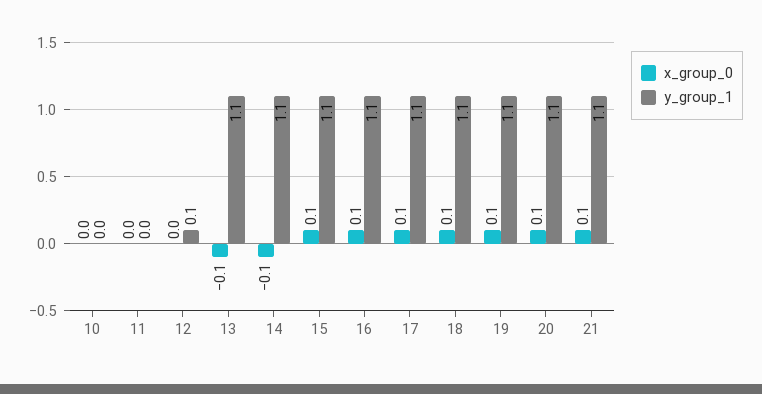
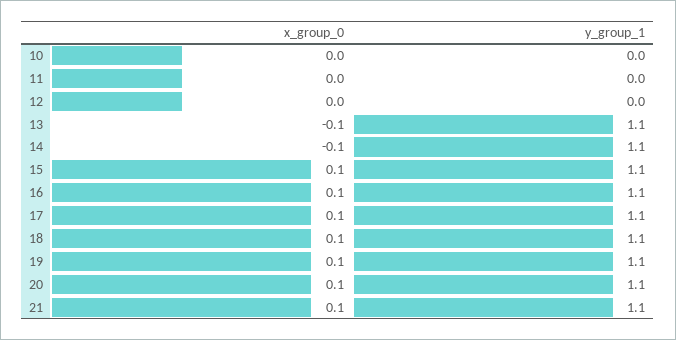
  {
    "x_group_0": {
      "10": 0,
      "11": 0,
      "12": 0,
      "13": -0.1,
      "14": -0.1,
      "15": 0.1,
      "16": 0.1,
      "17": 0.1,
      "18": 0.1,
      "19": 0.1,
      "20": 0.1,
      "21": 0.1
    },
    "y_group_1": {
      "10": 0,
      "11": 0,
-     "12": 0.1,
+     "12": 0,
      "13": 1.1,
      "14": 1.1,
      "15": 1.1,
      "16": 1.1,
      "17": 1.1,
      "18": 1.1,
      "19": 1.1,
      "20": 1.1,
      "21": 1.1
    }
  }

